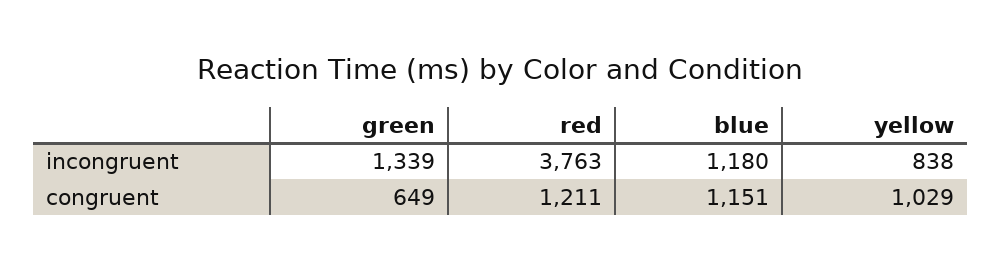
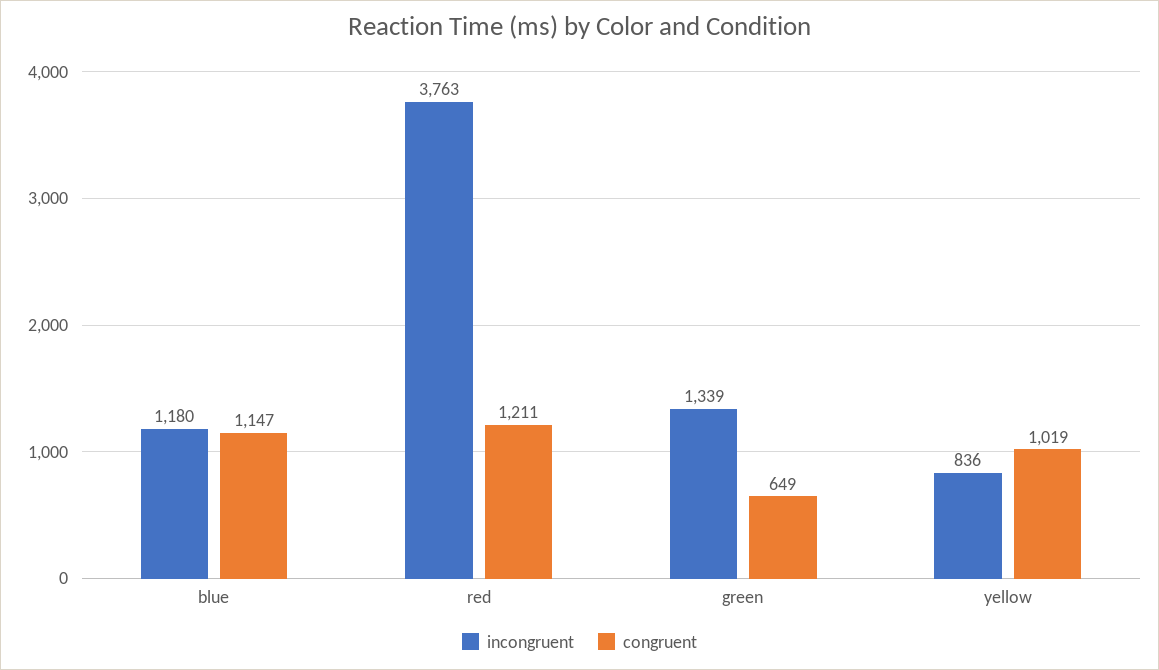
  {
    "incongruent": {
      "green": 1339,
      "red": 3763,
      "blue": 1180,
-     "yellow": 838
+     "yellow": 836
    },
    "congruent": {
      "green": 649,
      "red": 1211,
-     "blue": 1151,
+     "blue": 1147,
-     "yellow": 1029
+     "yellow": 1019
    }
  }

